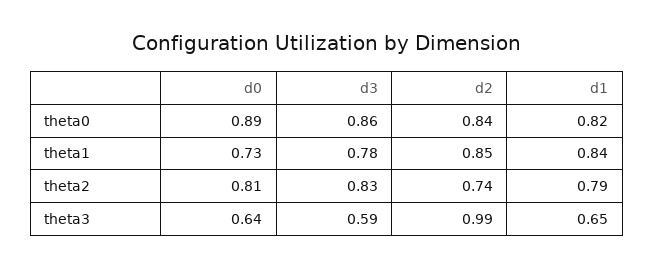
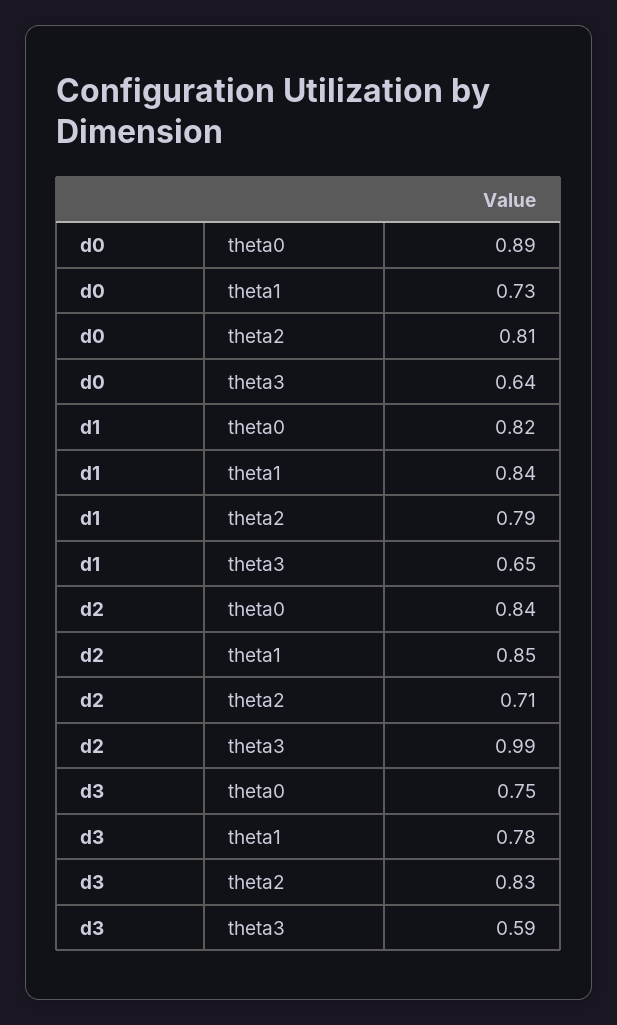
  {
    "d0": {
      "theta0": 0.89,
      "theta1": 0.73,
      "theta2": 0.81,
      "theta3": 0.64
    },
    "d3": {
-     "theta0": 0.86,
+     "theta0": 0.75,
      "theta1": 0.78,
      "theta2": 0.83,
      "theta3": 0.59
    },
    "d2": {
      "theta0": 0.84,
      "theta1": 0.85,
-     "theta2": 0.74,
+     "theta2": 0.71,
      "theta3": 0.99
    },
    "d1": {
      "theta0": 0.82,
      "theta1": 0.84,
      "theta2": 0.79,
      "theta3": 0.65
    }
  }

